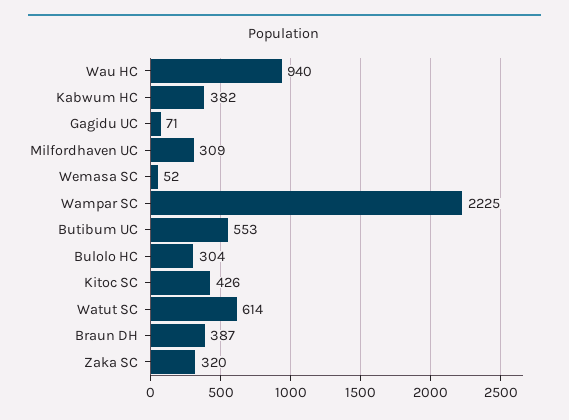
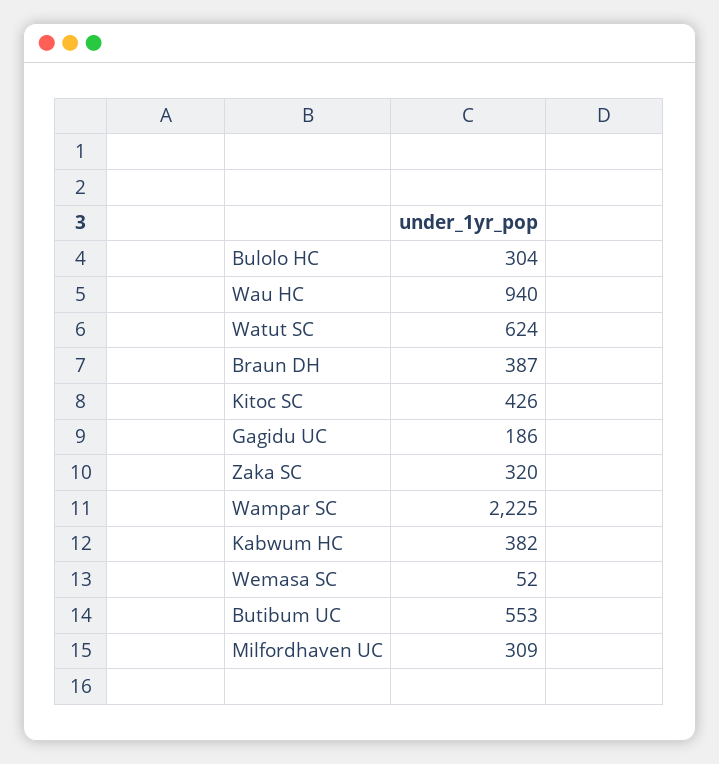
  {
    "Wau HC": 940,
    "Kabwum HC": 382,
-   "Gagidu UC": 71,
+   "Gagidu UC": 186,
    "Milfordhaven UC": 309,
    "Wemasa SC": 52,
    "Wampar SC": 2225,
    "Butibum UC": 553,
    "Bulolo HC": 304,
    "Kitoc SC": 426,
-   "Watut SC": 614,
+   "Watut SC": 624,
    "Braun DH": 387,
    "Zaka SC": 320
  }

